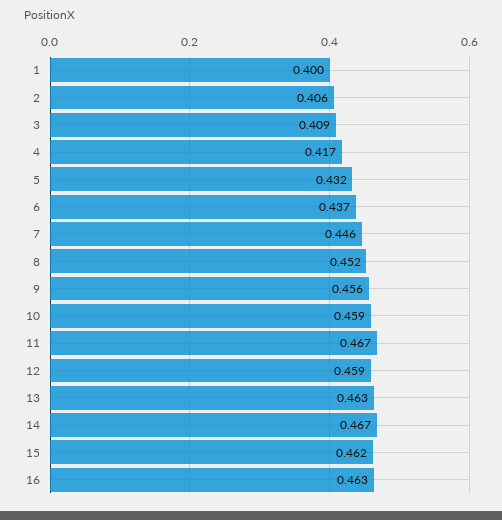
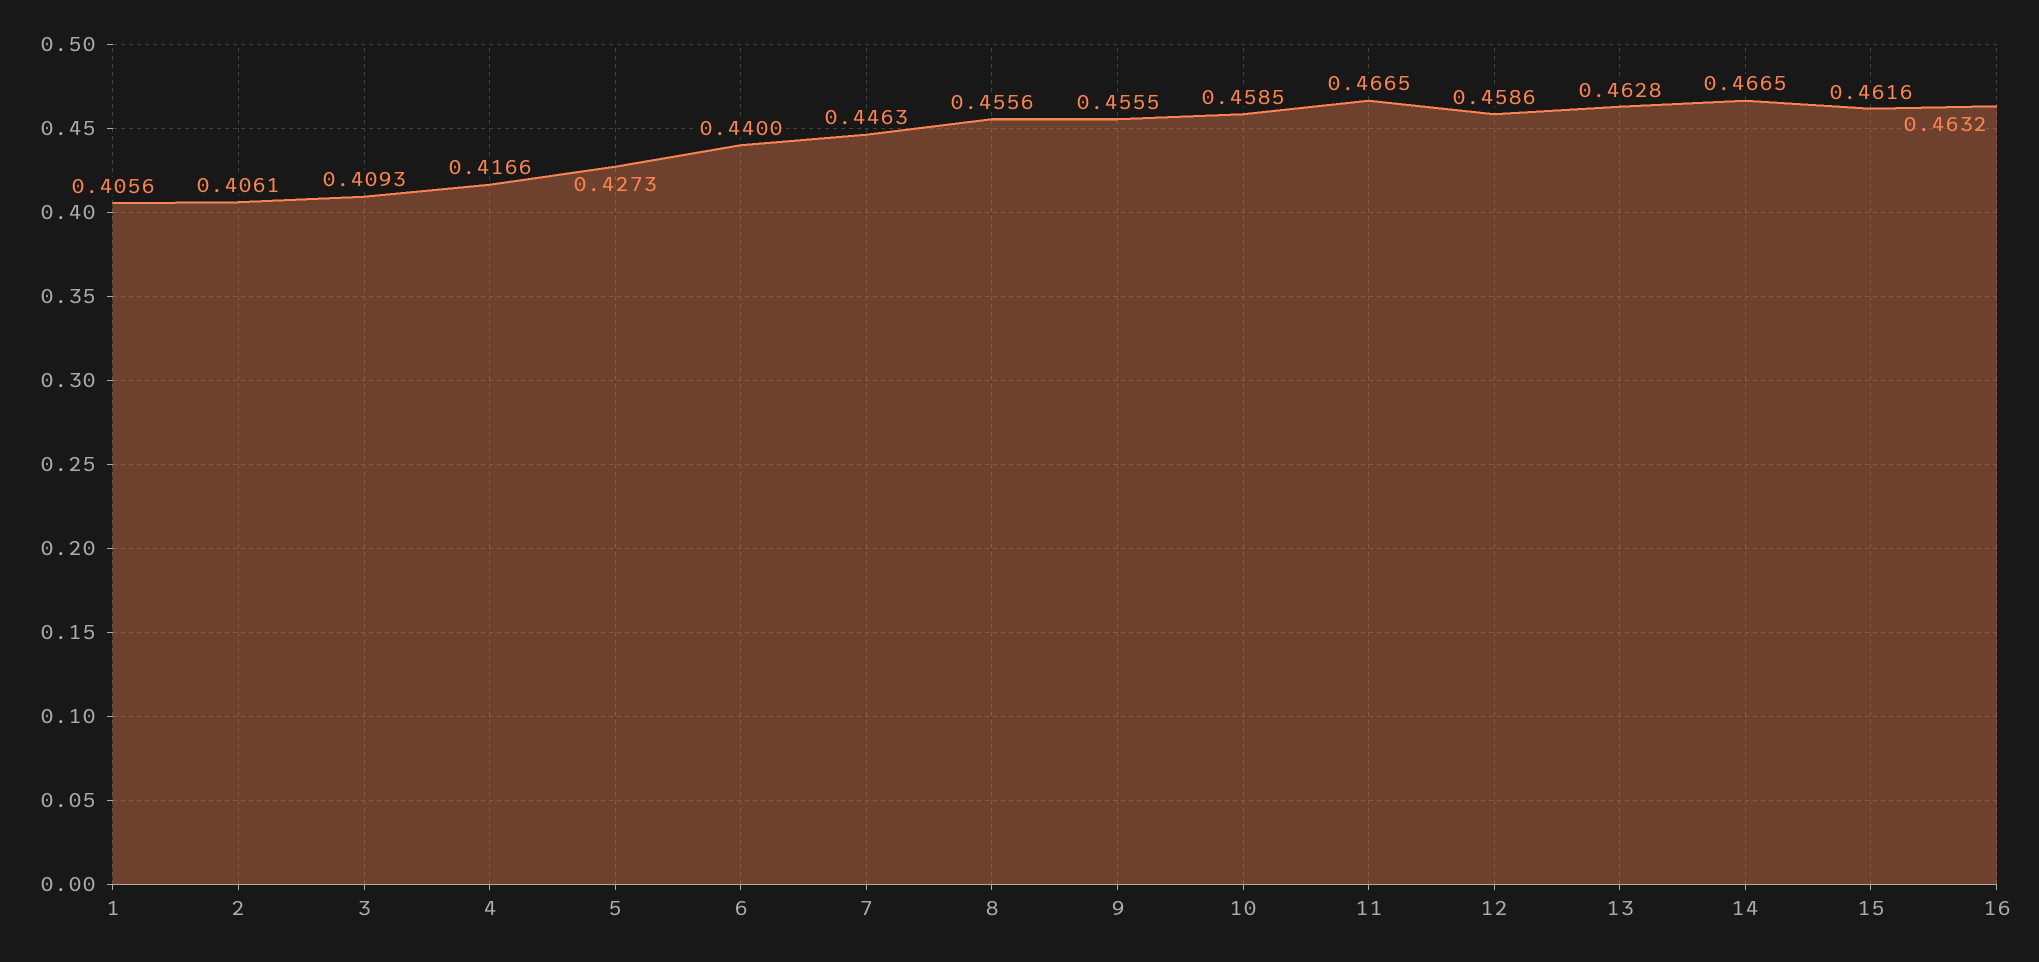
  {
-   "1": 0.4,
+   "1": 0.4056,
    "2": 0.4061,
    "3": 0.4093,
    "4": 0.4166,
-   "5": 0.432,
+   "5": 0.4273,
-   "6": 0.437,
+   "6": 0.44,
    "7": 0.4463,
-   "8": 0.452,
+   "8": 0.4556,
    "9": 0.4555,
    "10": 0.4585,
    "11": 0.4665,
    "12": 0.4586,
    "13": 0.4628,
    "14": 0.4665,
    "15": 0.4616,
    "16": 0.4632
  }

